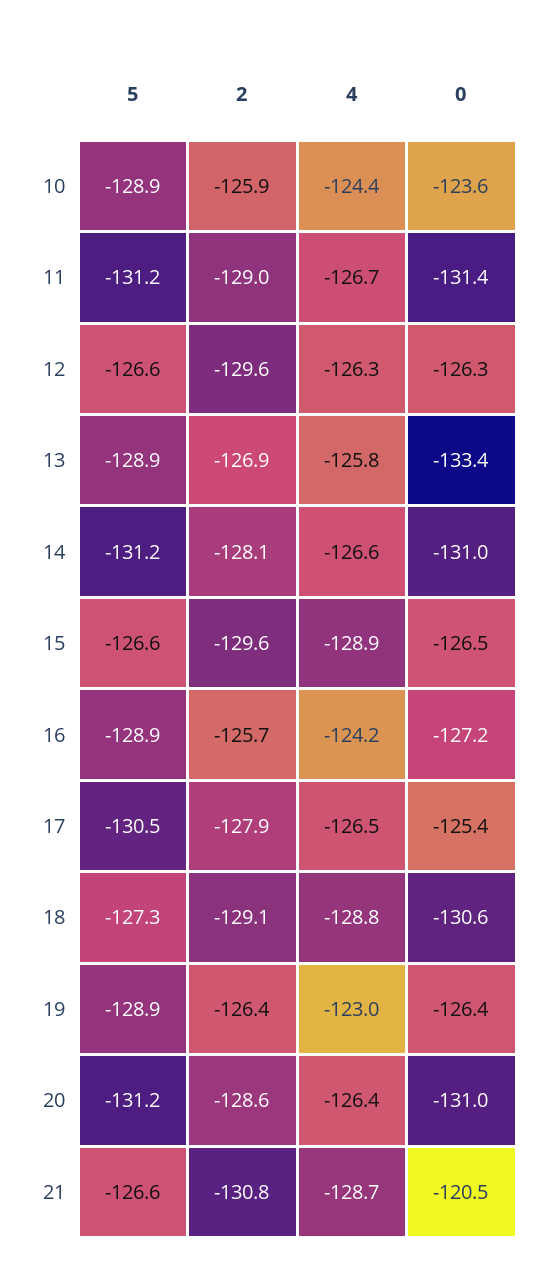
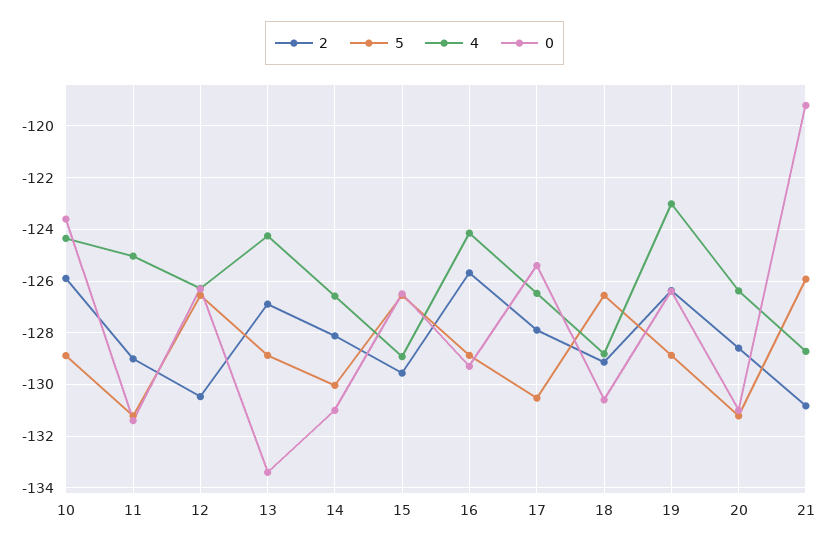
  {
    "5": {
      "10": -128.9,
      "11": -131.2,
      "12": -126.6,
      "13": -128.9,
-     "14": -131.2,
+     "14": -130,
      "15": -126.6,
      "16": -128.9,
      "17": -130.5,
-     "18": -127.3,
+     "18": -126.5,
      "19": -128.9,
      "20": -131.2,
-     "21": -126.6
+     "21": -126
    },
    "2": {
      "10": -125.9,
      "11": -129,
-     "12": -129.6,
+     "12": -130.5,
      "13": -126.9,
      "14": -128.1,
      "15": -129.6,
      "16": -125.7,
      "17": -127.9,
      "18": -129.1,
      "19": -126.4,
      "20": -128.6,
      "21": -130.8
    },
    "4": {
      "10": -124.4,
-     "11": -126.7,
+     "11": -125,
      "12": -126.3,
-     "13": -125.8,
+     "13": -124.25,
      "14": -126.6,
      "15": -128.9,
      "16": -124.2,
      "17": -126.5,
      "18": -128.8,
      "19": -123,
      "20": -126.4,
      "21": -128.7
    },
    "0": {
      "10": -123.6,
      "11": -131.4,
      "12": -126.3,
      "13": -133.4,
      "14": -131,
      "15": -126.5,
-     "16": -127.2,
+     "16": -129.25,
      "17": -125.4,
      "18": -130.6,
      "19": -126.4,
      "20": -131,
-     "21": -120.5
+     "21": -119.25
    }
  }

